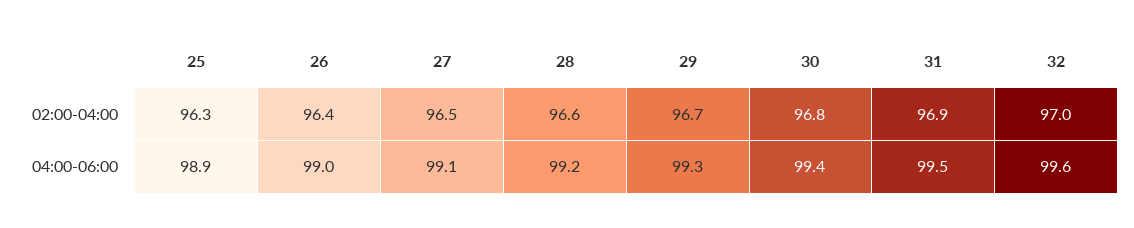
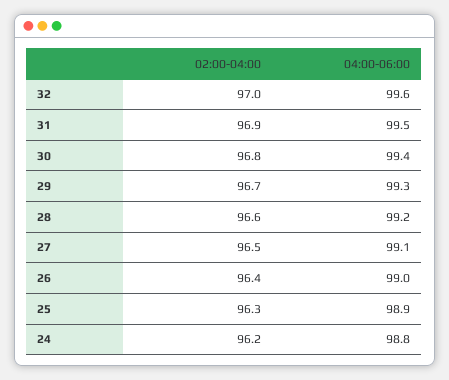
  {
    "25": {
      "02:00-04:00": 96.3,
      "04:00-06:00": 98.9
    },
    "26": {
      "02:00-04:00": 96.4,
      "04:00-06:00": 99
    },
    "27": {
      "02:00-04:00": 96.5,
      "04:00-06:00": 99.1
    },
    "28": {
      "02:00-04:00": 96.6,
      "04:00-06:00": 99.2
    },
    "29": {
      "02:00-04:00": 96.7,
      "04:00-06:00": 99.3
    },
    "30": {
      "02:00-04:00": 96.8,
      "04:00-06:00": 99.4
    },
    "31": {
      "02:00-04:00": 96.9,
      "04:00-06:00": 99.5
    },
    "32": {
      "02:00-04:00": 97,
      "04:00-06:00": 99.6
-   }
+   },
+   "24": {
+     "02:00-04:00": 96.2,
+     "04:00-06:00": 98.8
+   }
  }

